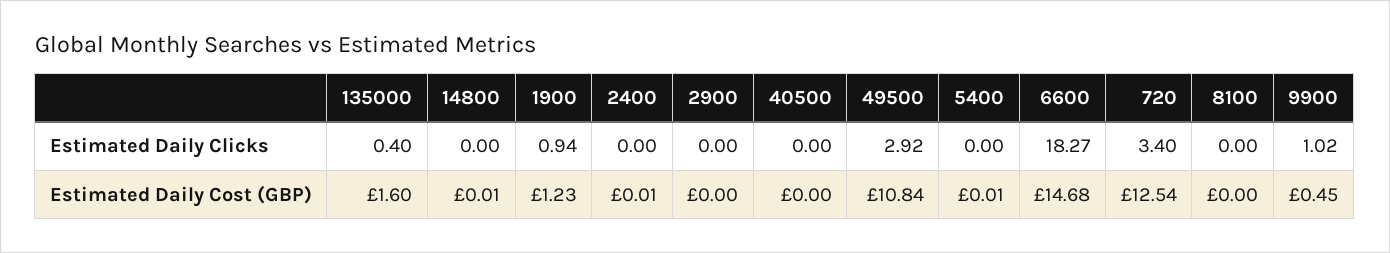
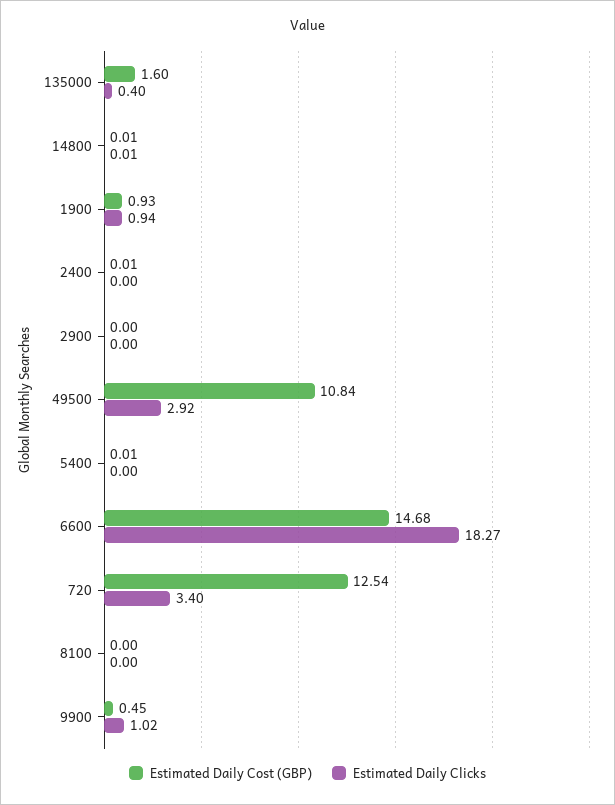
  {
    "Estimated Daily Clicks": {
      "135000": 0.4,
-     "14800": 0,
+     "14800": 0.01,
      "1900": 0.94,
      "2400": 0,
      "2900": 0,
-     "40500": 0,
      "49500": 2.92,
      "5400": 0,
      "6600": 18.27,
      "720": 3.4,
      "8100": 0,
      "9900": 1.02
    },
    "Estimated Daily Cost (GBP)": {
      "135000": 1.6,
      "14800": 0.01,
-     "1900": 1.23,
+     "1900": 0.93,
      "2400": 0.01,
      "2900": 0,
-     "40500": 0,
      "49500": 10.84,
      "5400": 0.01,
      "6600": 14.68,
      "720": 12.54,
      "8100": 0,
      "9900": 0.45
    }
  }

